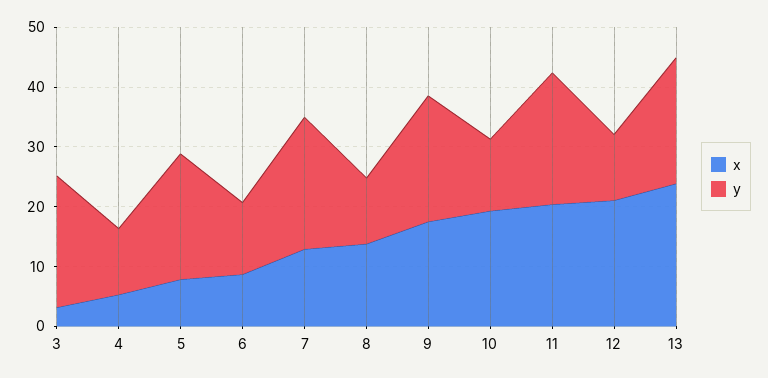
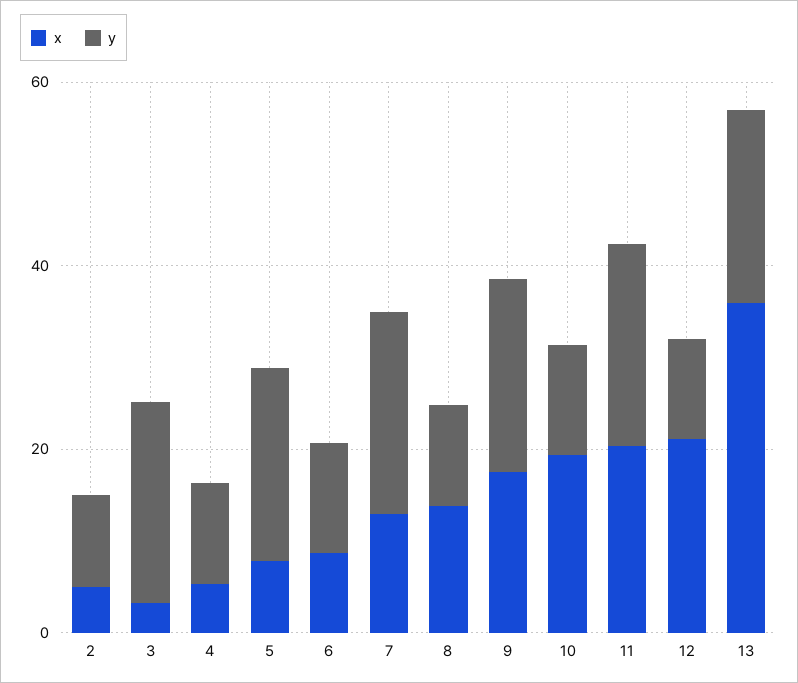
  {
    "x": {
      "3": 4,
      "4": 6,
      "5": 8,
      "6": 8,
      "7": 12,
      "8": 14,
      "9": 18,
      "10": 20,
      "11": 20,
      "12": 22,
-     "13": 24
+     "13": 35,
+     "2": 5
    },
    "y": {
      "3": 22,
      "4": 12,
      "5": 22,
      "6": 12,
      "7": 22,
      "8": 12,
      "9": 22,
      "10": 12,
      "11": 22,
      "12": 12,
-     "13": 22
+     "13": 22,
+     "2": 10
    }
  }

